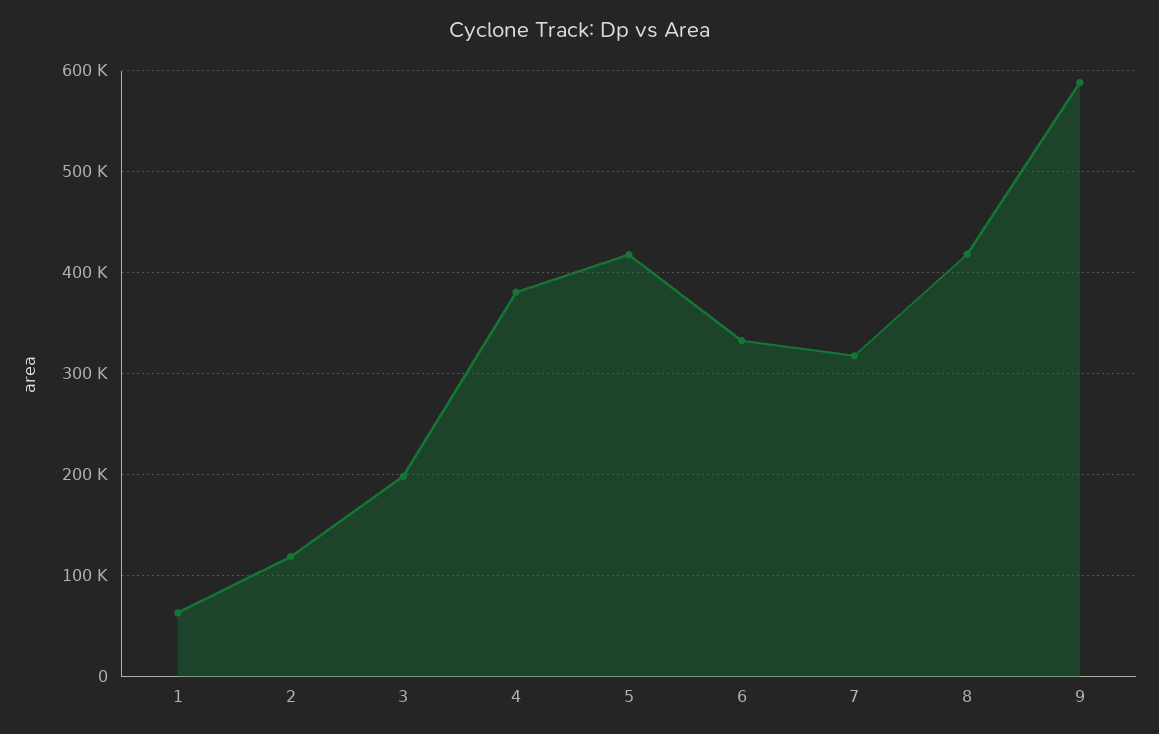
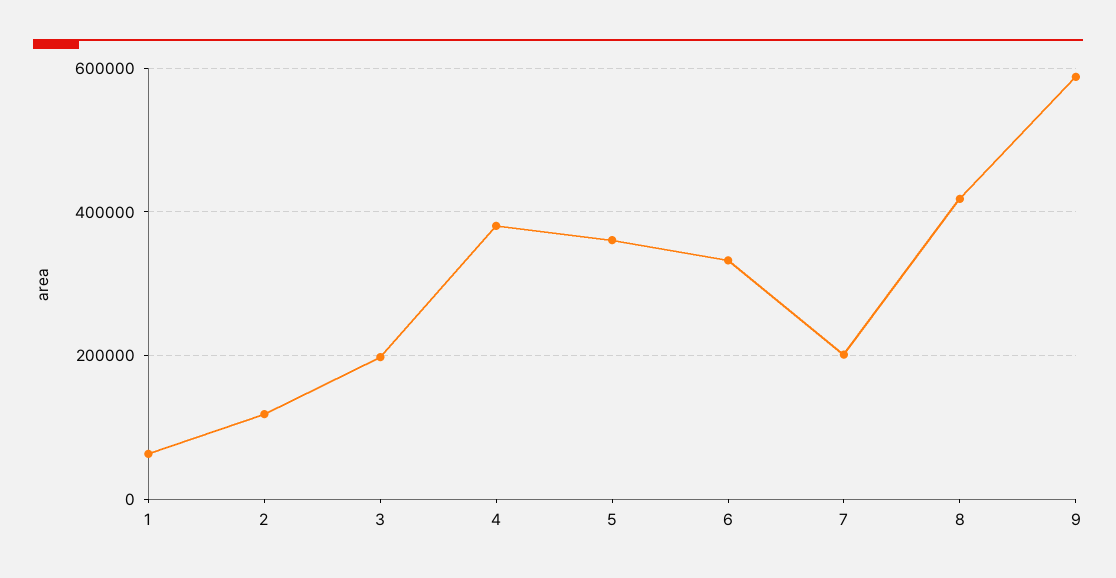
  {
    "1": 60000,
    "2": 120000,
    "3": 200000,
    "4": 380000,
-   "5": 420000,
+   "5": 360000,
    "6": 330000,
-   "7": 320000,
+   "7": 200000,
    "8": 420000,
    "9": 590000
  }

